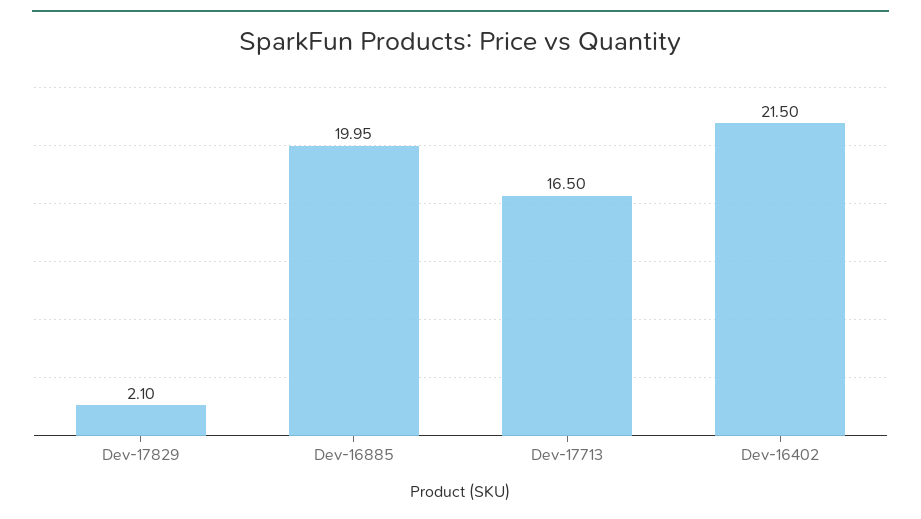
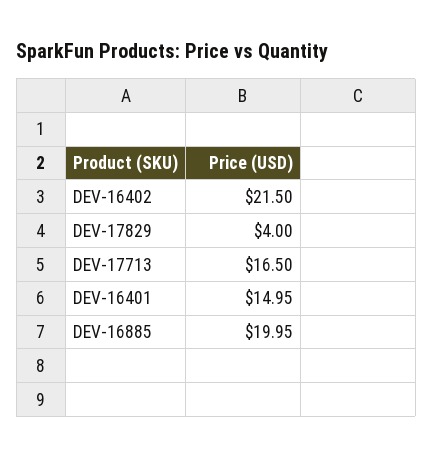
  {
-   "Dev-17829": 2.1,
+   "Dev-17829": 4,
    "Dev-16885": 19.95,
    "Dev-17713": 16.5,
-   "Dev-16402": 21.5
+   "Dev-16402": 21.5,
+   "DEV-16401": 14.95
  }

